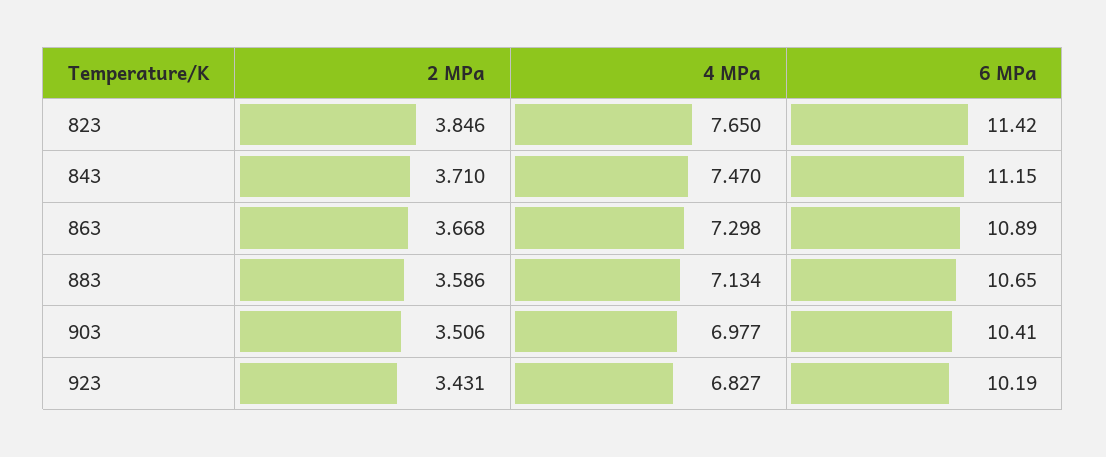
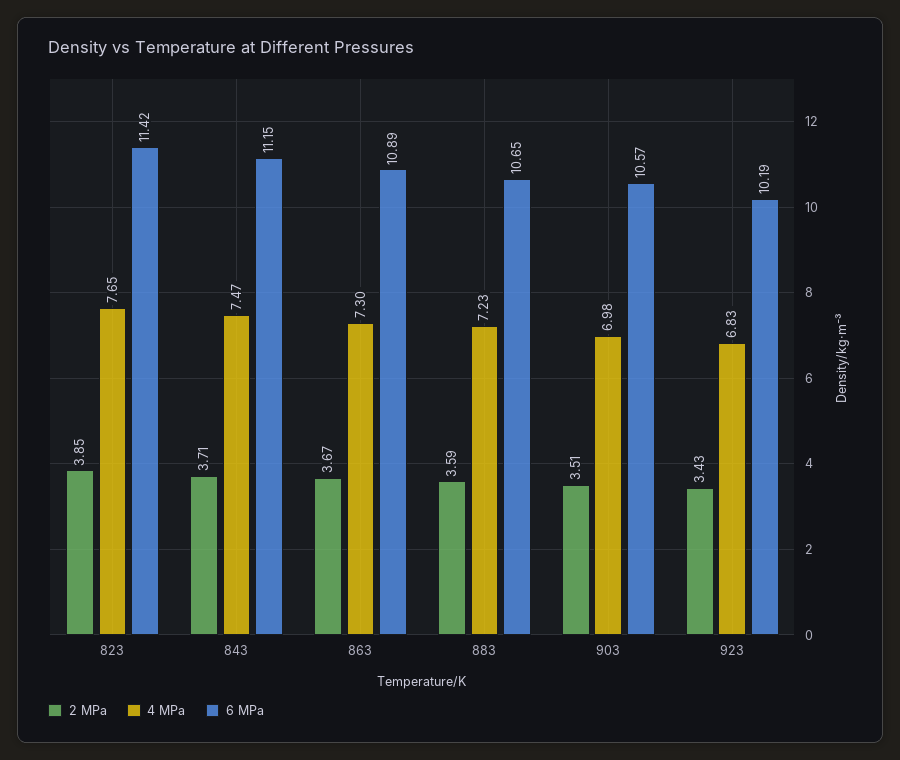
  {
    "2 MPa": {
      "823": 3.846,
      "843": 3.71,
      "863": 3.668,
      "883": 3.586,
      "903": 3.506,
      "923": 3.431
    },
    "4 MPa": {
      "823": 7.65,
      "843": 7.47,
      "863": 7.298,
-     "883": 7.134,
+     "883": 7.23,
      "903": 6.977,
      "923": 6.827
    },
    "6 MPa": {
      "823": 11.42,
      "843": 11.15,
      "863": 10.89,
      "883": 10.65,
-     "903": 10.41,
+     "903": 10.57,
      "923": 10.19
    }
  }

